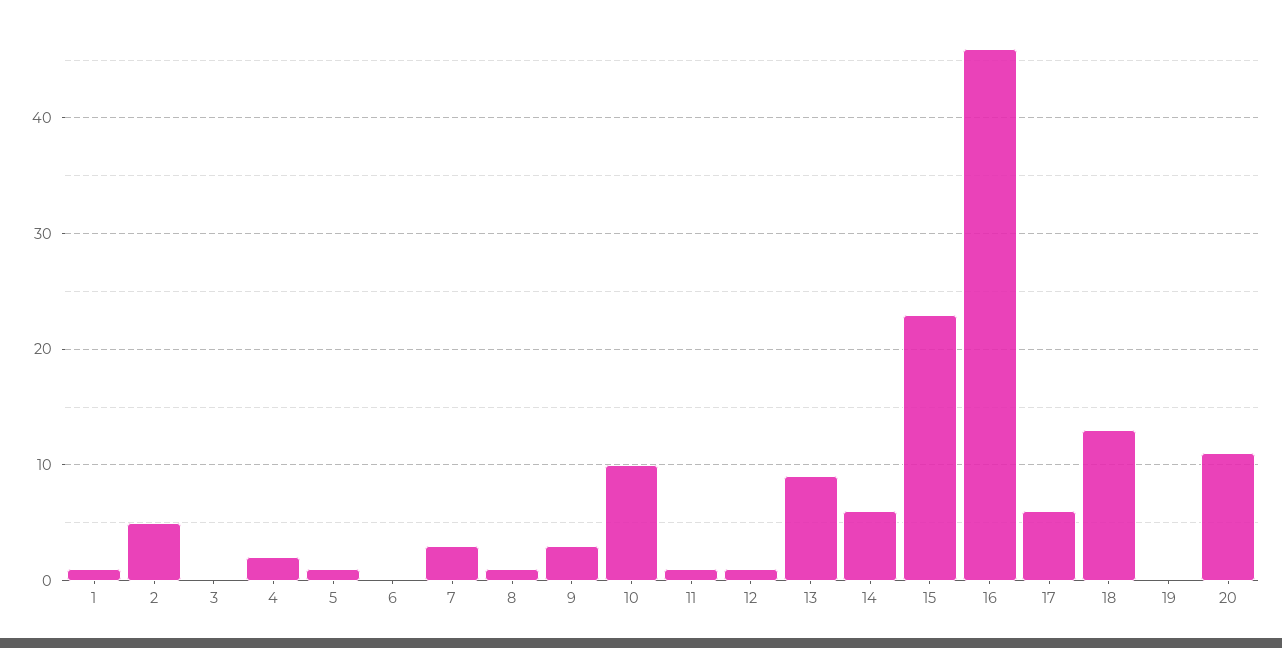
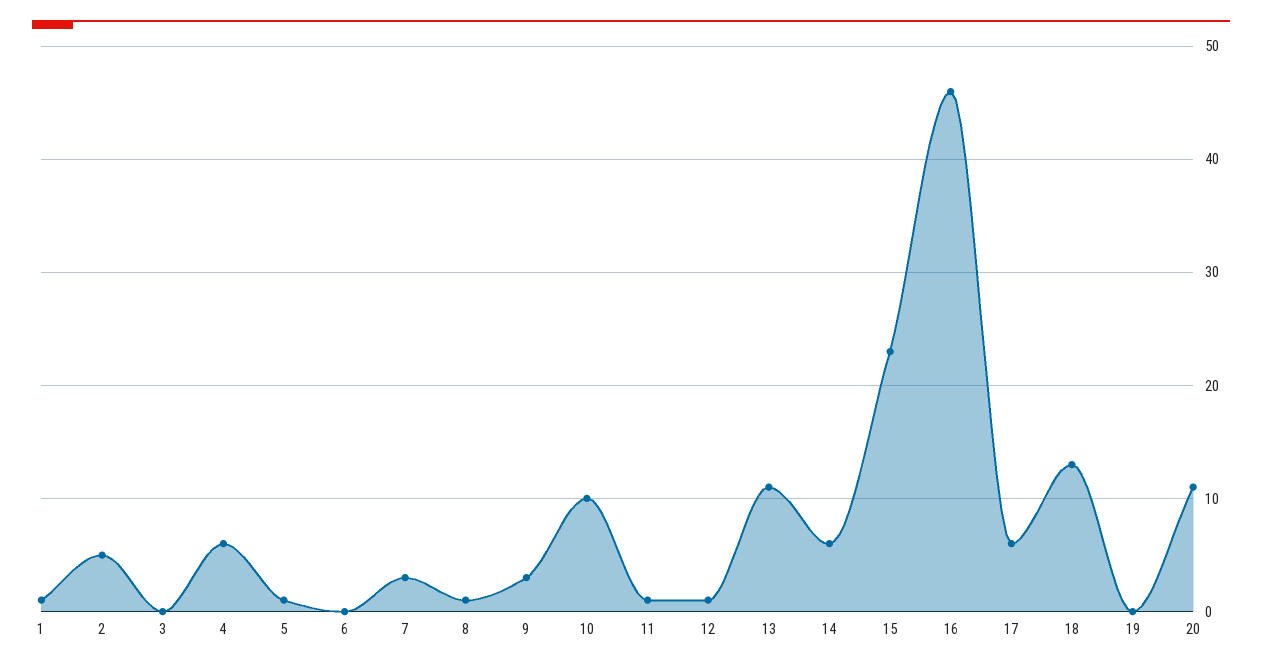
  {
    "1": 1,
    "2": 5,
    "3": 0,
-   "4": 2,
+   "4": 6,
    "5": 1,
    "6": 0,
    "7": 3,
    "8": 1,
    "9": 3,
    "10": 10,
    "11": 1,
    "12": 1,
-   "13": 9,
+   "13": 11,
    "14": 6,
    "15": 23,
    "16": 46,
    "17": 6,
    "18": 13,
    "19": 0,
    "20": 11
  }

